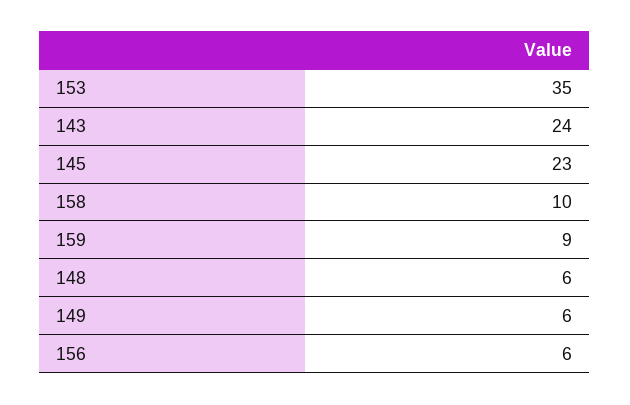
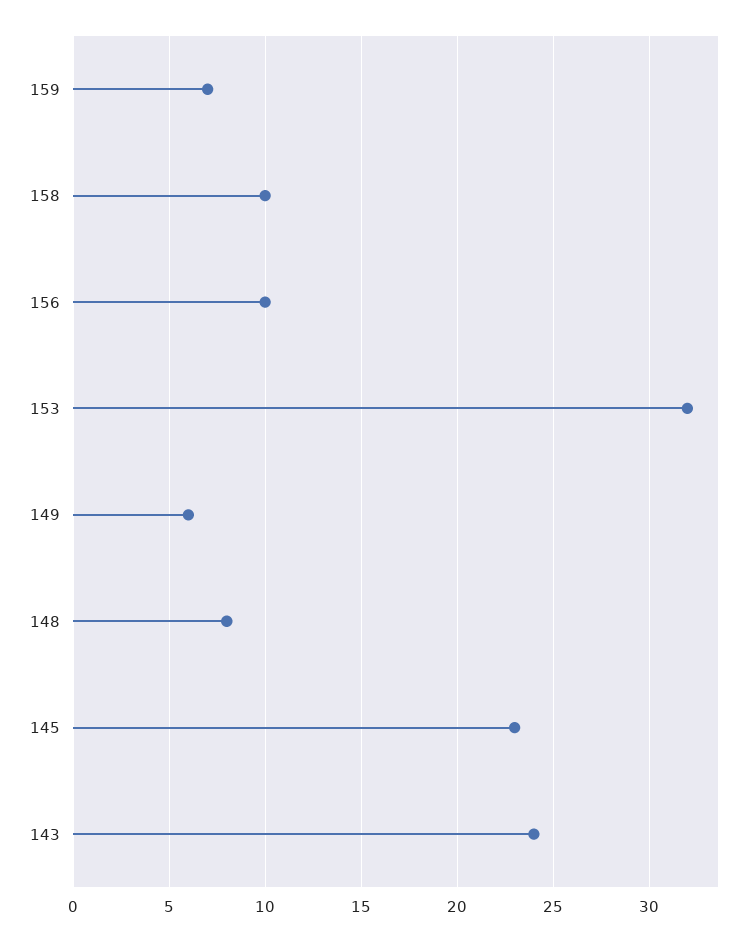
  {
-   "153": 35,
+   "153": 32,
    "143": 24,
    "145": 23,
    "158": 10,
-   "159": 9,
+   "159": 7,
-   "148": 6,
+   "148": 8,
    "149": 6,
-   "156": 6
+   "156": 10
  }

